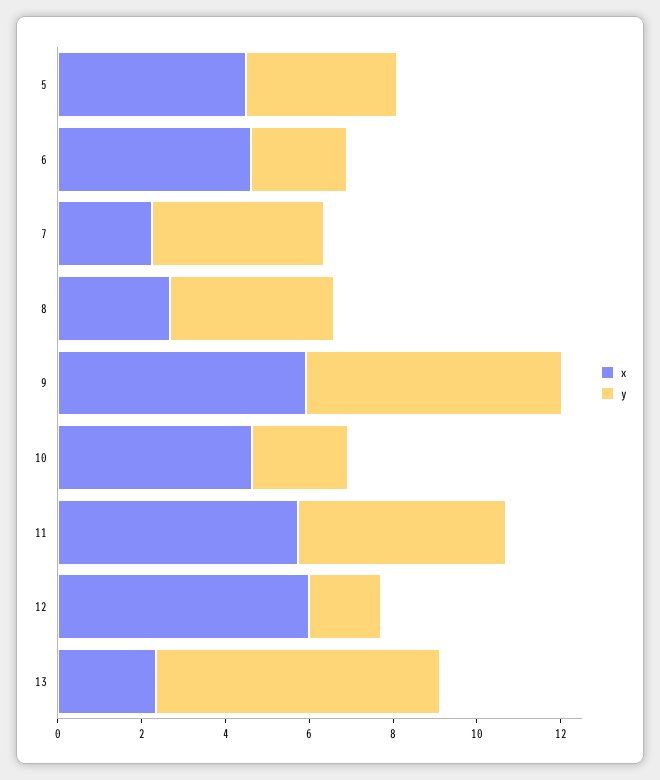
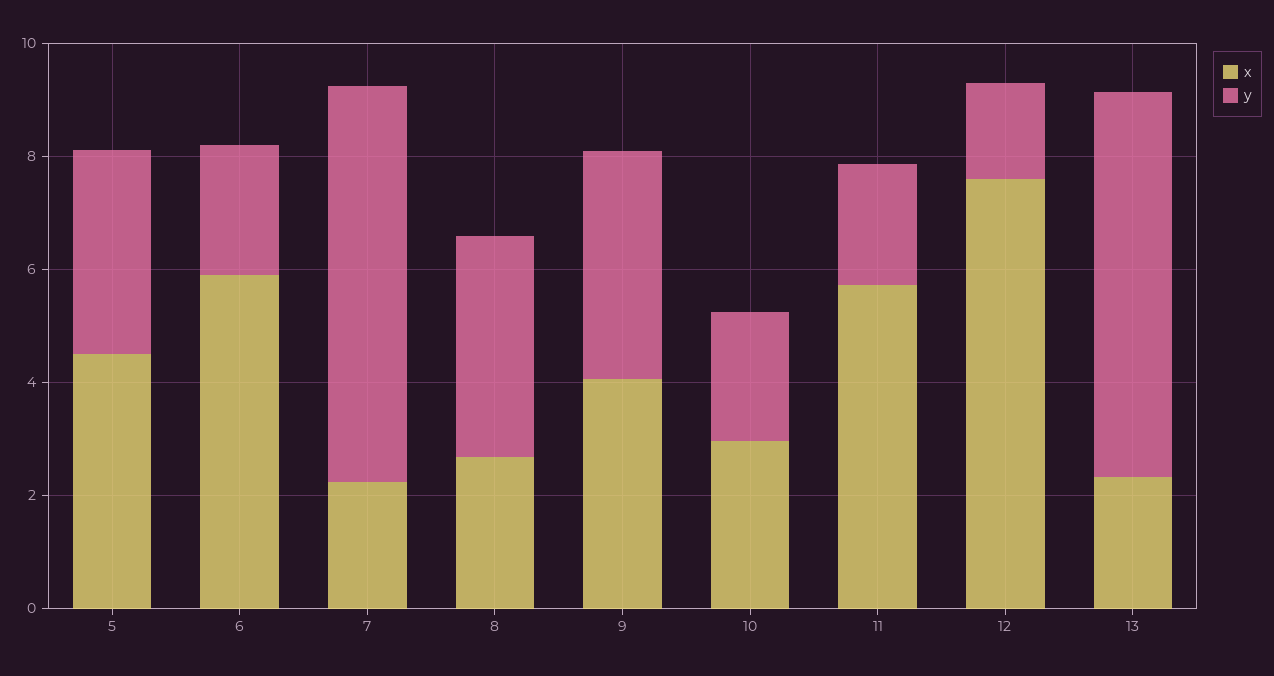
  {
    "x": {
      "5": 4.5,
-     "6": 4.5,
+     "6": 6,
      "7": 2,
      "8": 2.5,
-     "9": 6,
+     "9": 4,
-     "10": 4.5,
+     "10": 3,
      "11": 5.5,
-     "12": 6,
+     "12": 7.5,
      "13": 2.5
    },
    "y": {
      "5": 3.5,
      "6": 2.5,
-     "7": 4,
+     "7": 7,
      "8": 4,
-     "9": 6,
+     "9": 4,
      "10": 2.5,
-     "11": 5,
+     "11": 2,
      "12": 1.5,
      "13": 7
    }
  }

